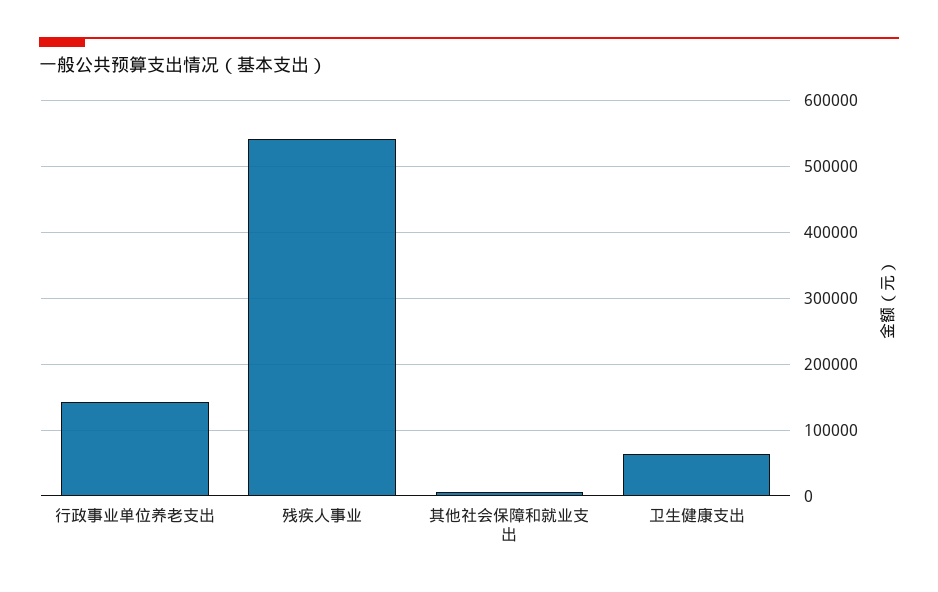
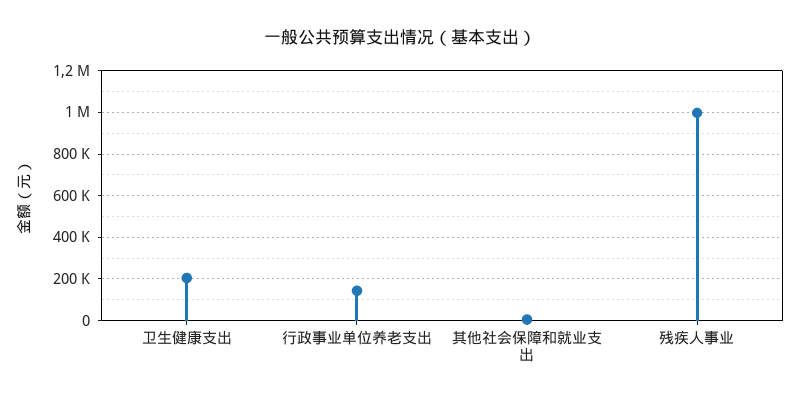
  {
    "行政事业单位养老支出": 140000,
-   "残疾人事业": 540000,
+   "残疾人事业": 1000000,
    "其他社会保障和就业支出": 10000,
-   "卫生健康支出": 60000
+   "卫生健康支出": 200000
  }

